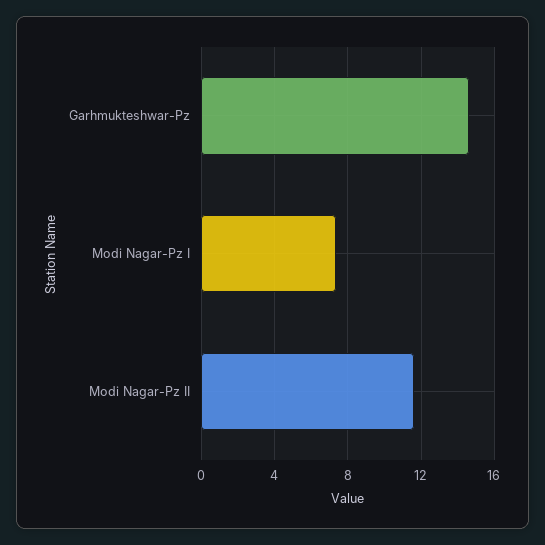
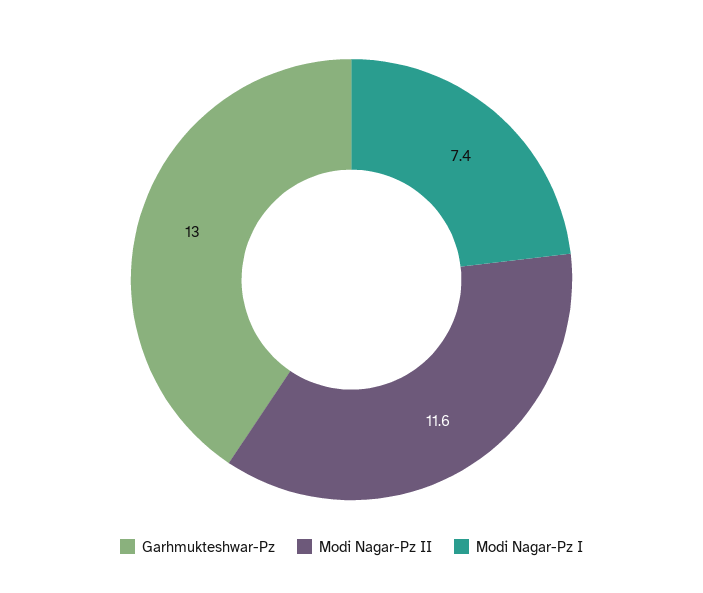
  {
-   "Garhmukteshwar-Pz": 14.5,
+   "Garhmukteshwar-Pz": 13,
    "Modi Nagar-Pz I": 7.4,
    "Modi Nagar-Pz II": 11.6
  }

